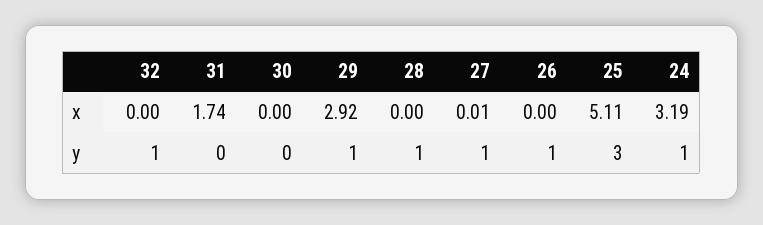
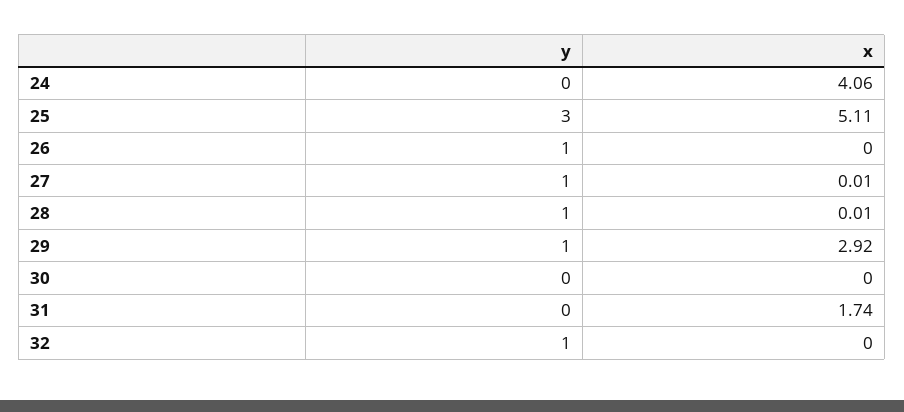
  {
    "32": {
      "x": 0,
      "y": 1
    },
    "31": {
      "x": 1.74,
      "y": 0
    },
    "30": {
      "x": 0,
      "y": 0
    },
    "29": {
      "x": 2.92,
      "y": 1
    },
    "28": {
-     "x": 0,
+     "x": 0.01,
      "y": 1
    },
    "27": {
      "x": 0.01,
      "y": 1
    },
    "26": {
      "x": 0,
      "y": 1
    },
    "25": {
      "x": 5.11,
      "y": 3
    },
    "24": {
-     "x": 3.19,
+     "x": 4.06,
-     "y": 1
+     "y": 0
    }
  }

